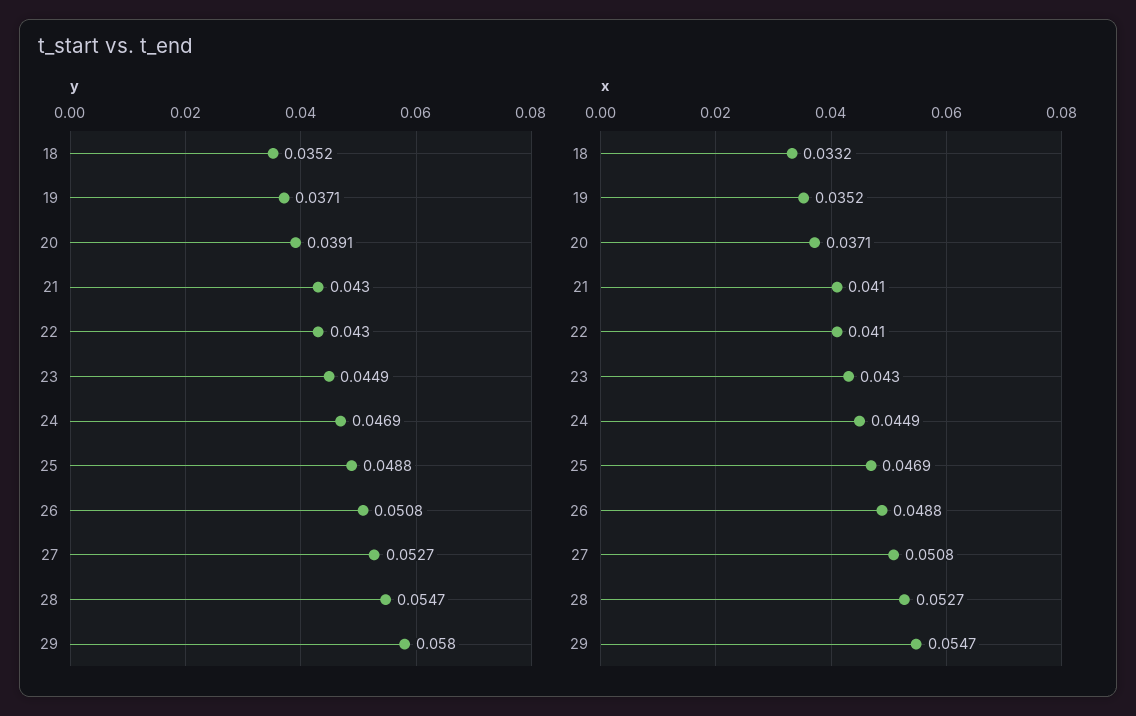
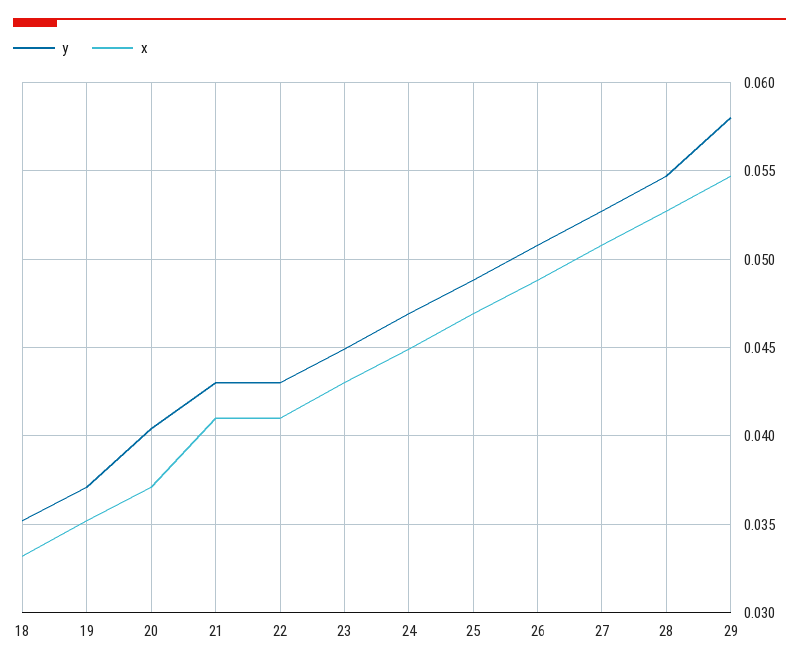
  {
    "y": {
      "18": 0.0352,
      "19": 0.0371,
-     "20": 0.0391,
+     "20": 0.0405,
      "21": 0.043,
      "22": 0.043,
      "23": 0.0449,
      "24": 0.0469,
      "25": 0.0488,
      "26": 0.0508,
      "27": 0.0527,
      "28": 0.0547,
      "29": 0.058
    },
    "x": {
      "18": 0.0332,
      "19": 0.0352,
      "20": 0.0371,
      "21": 0.041,
      "22": 0.041,
      "23": 0.043,
      "24": 0.0449,
      "25": 0.0469,
      "26": 0.0488,
      "27": 0.0508,
      "28": 0.0527,
      "29": 0.0547
    }
  }

